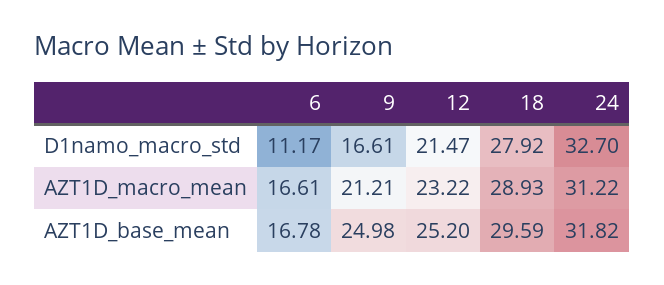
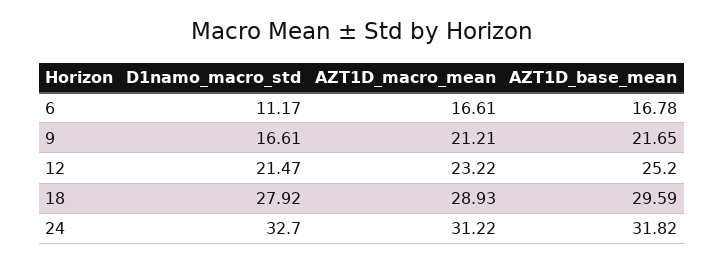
  {
    "6": {
      "D1namo_macro_std": 11.17,
      "AZT1D_macro_mean": 16.61,
      "AZT1D_base_mean": 16.78
    },
    "9": {
      "D1namo_macro_std": 16.61,
      "AZT1D_macro_mean": 21.21,
-     "AZT1D_base_mean": 24.98
+     "AZT1D_base_mean": 21.65
    },
    "12": {
      "D1namo_macro_std": 21.47,
      "AZT1D_macro_mean": 23.22,
      "AZT1D_base_mean": 25.2
    },
    "18": {
      "D1namo_macro_std": 27.92,
      "AZT1D_macro_mean": 28.93,
      "AZT1D_base_mean": 29.59
    },
    "24": {
      "D1namo_macro_std": 32.7,
      "AZT1D_macro_mean": 31.22,
      "AZT1D_base_mean": 31.82
    }
  }

